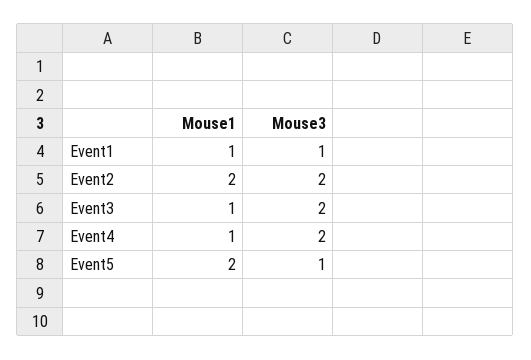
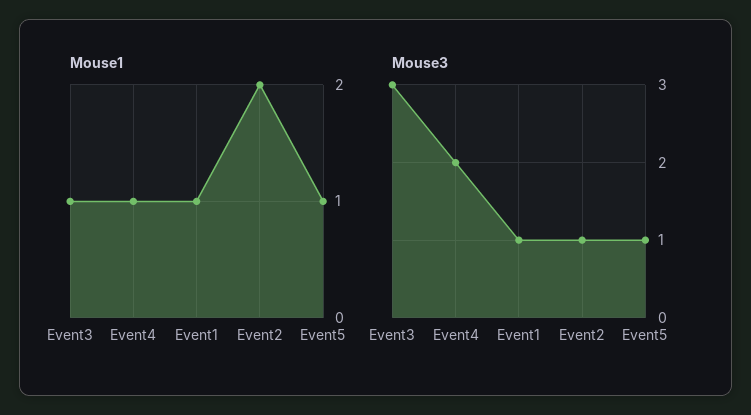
  {
    "Mouse1": {
      "Event1": 1,
      "Event2": 2,
      "Event3": 1,
      "Event4": 1,
-     "Event5": 2
+     "Event5": 1
    },
    "Mouse3": {
      "Event1": 1,
-     "Event2": 2,
+     "Event2": 1,
-     "Event3": 2,
+     "Event3": 3,
      "Event4": 2,
      "Event5": 1
    }
  }

